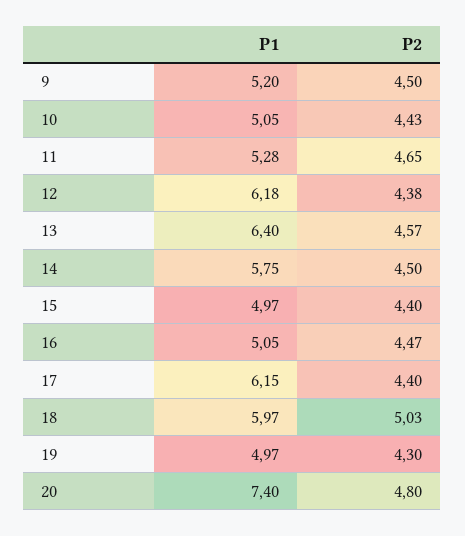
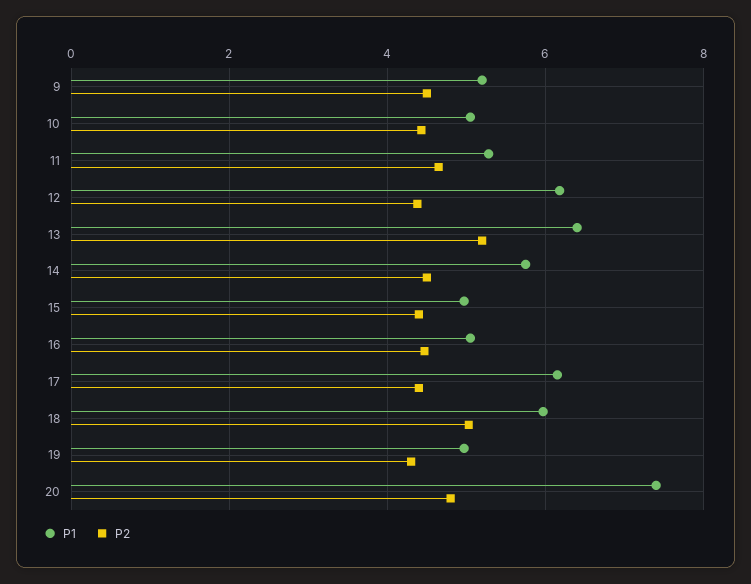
  {
    "P1": {
      "9": 5.2,
      "10": 5.05,
      "11": 5.28,
      "12": 6.18,
      "13": 6.4,
      "14": 5.75,
      "15": 4.97,
      "16": 5.05,
      "17": 6.15,
      "18": 5.97,
      "19": 4.97,
      "20": 7.4
    },
    "P2": {
      "9": 4.5,
      "10": 4.43,
      "11": 4.65,
      "12": 4.38,
-     "13": 4.57,
+     "13": 5.2,
      "14": 4.5,
      "15": 4.4,
      "16": 4.47,
      "17": 4.4,
      "18": 5.03,
      "19": 4.3,
      "20": 4.8
    }
  }

